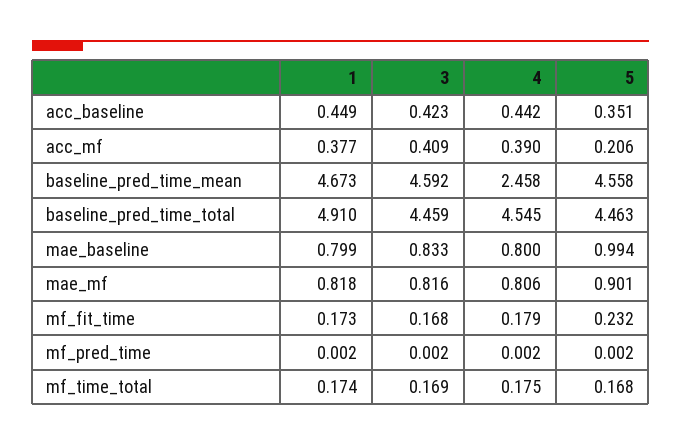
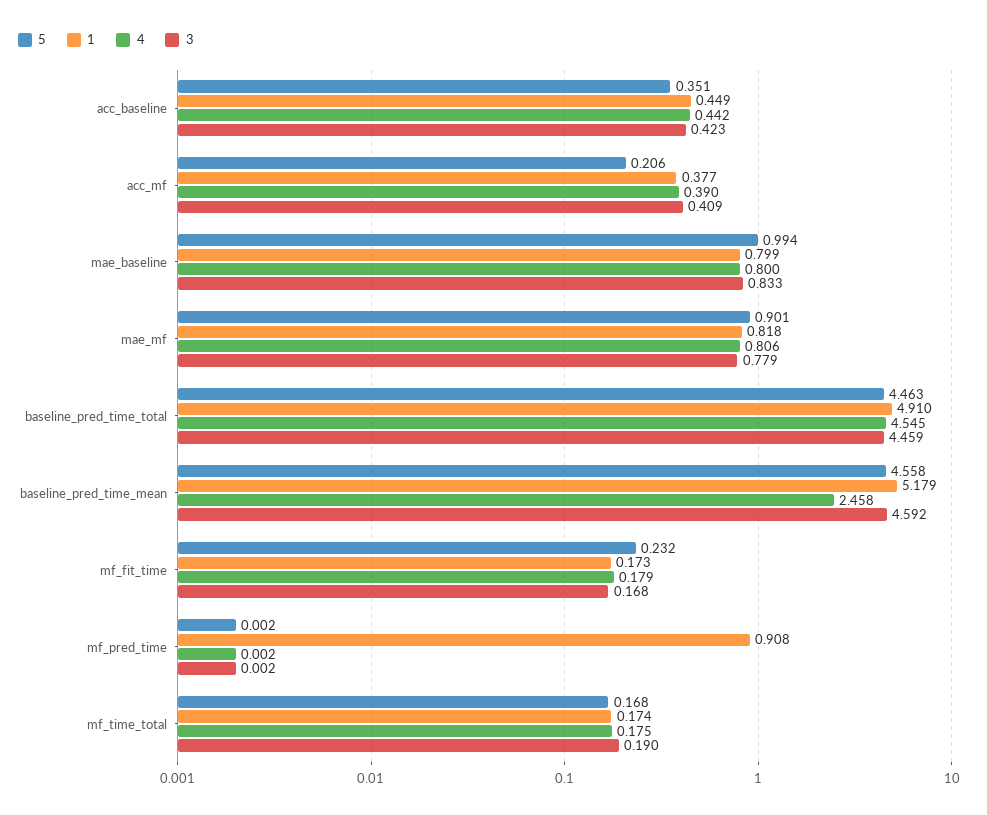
  {
    "1": {
      "acc_baseline": 0.449,
      "acc_mf": 0.377,
-     "baseline_pred_time_mean": 4.673,
+     "baseline_pred_time_mean": 5.179,
      "baseline_pred_time_total": 4.91,
      "mae_baseline": 0.799,
      "mae_mf": 0.818,
      "mf_fit_time": 0.173,
-     "mf_pred_time": 0.002,
+     "mf_pred_time": 0.908,
      "mf_time_total": 0.174
    },
    "3": {
      "acc_baseline": 0.423,
      "acc_mf": 0.409,
      "baseline_pred_time_mean": 4.592,
      "baseline_pred_time_total": 4.459,
      "mae_baseline": 0.833,
-     "mae_mf": 0.816,
+     "mae_mf": 0.779,
      "mf_fit_time": 0.168,
      "mf_pred_time": 0.002,
-     "mf_time_total": 0.169
+     "mf_time_total": 0.19
    },
    "4": {
      "acc_baseline": 0.442,
      "acc_mf": 0.39,
      "baseline_pred_time_mean": 2.458,
      "baseline_pred_time_total": 4.545,
      "mae_baseline": 0.8,
      "mae_mf": 0.806,
      "mf_fit_time": 0.179,
      "mf_pred_time": 0.002,
      "mf_time_total": 0.175
    },
    "5": {
      "acc_baseline": 0.351,
      "acc_mf": 0.206,
      "baseline_pred_time_mean": 4.558,
      "baseline_pred_time_total": 4.463,
      "mae_baseline": 0.994,
      "mae_mf": 0.901,
      "mf_fit_time": 0.232,
      "mf_pred_time": 0.002,
      "mf_time_total": 0.168
    }
  }

